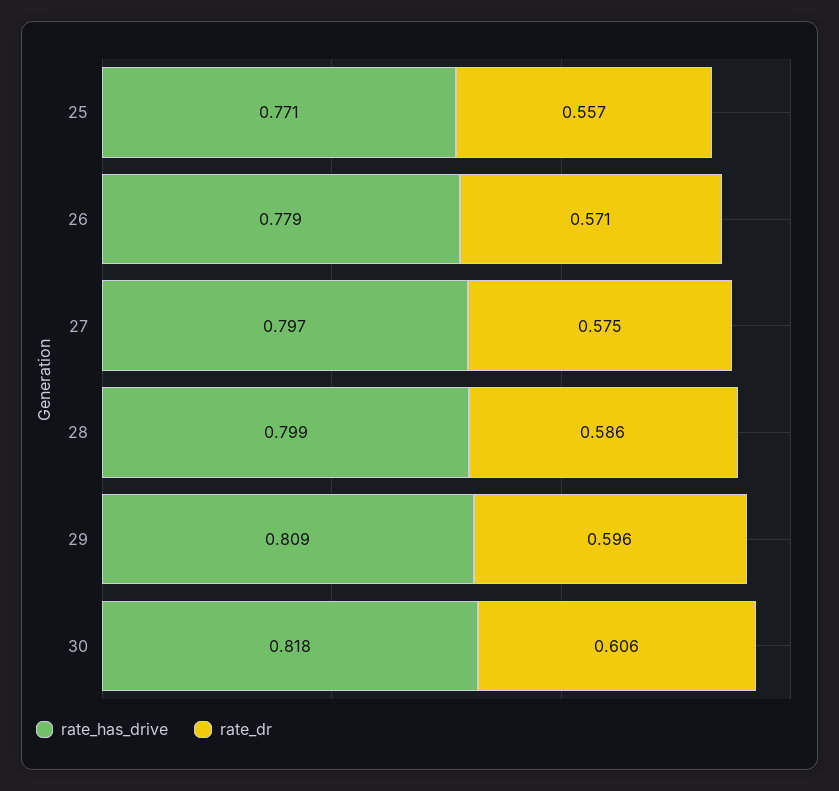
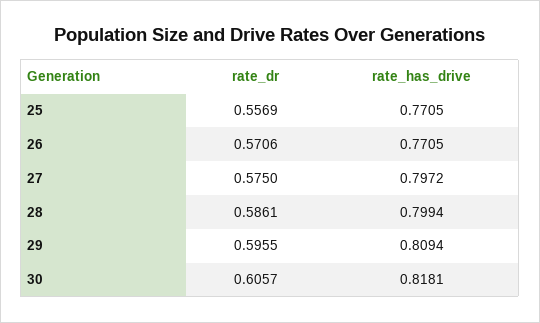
  {
    "rate_has_drive": {
      "25": 0.7705,
-     "26": 0.779,
+     "26": 0.7705,
      "27": 0.7972,
      "28": 0.7994,
      "29": 0.8094,
      "30": 0.8181
    },
    "rate_dr": {
      "25": 0.5569,
      "26": 0.5706,
      "27": 0.575,
      "28": 0.5861,
      "29": 0.5955,
      "30": 0.6057
    }
  }

